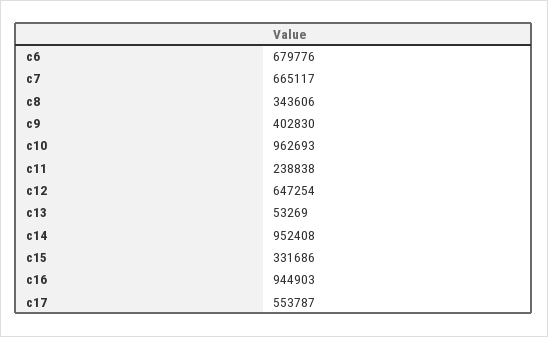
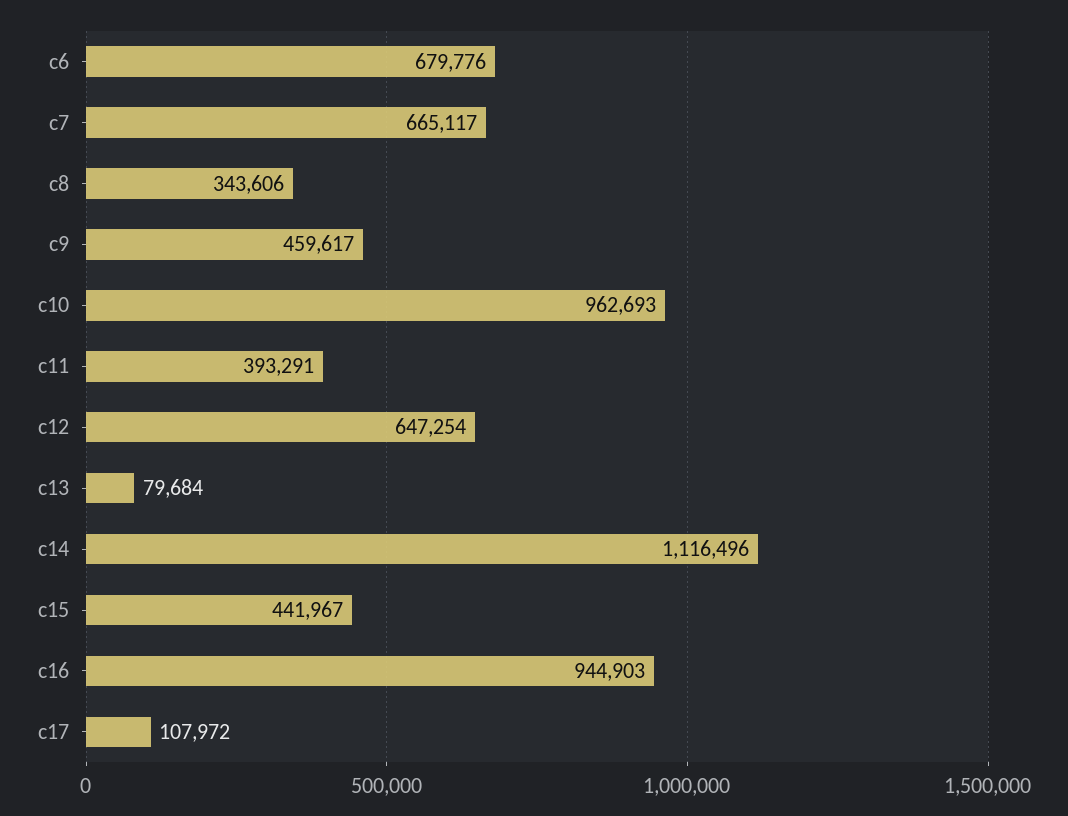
  {
    "c6": 679776,
    "c7": 665117,
    "c8": 343606,
-   "c9": 402830,
+   "c9": 459617,
    "c10": 962693,
-   "c11": 238838,
+   "c11": 393291,
    "c12": 647254,
-   "c13": 53269,
+   "c13": 79684,
-   "c14": 952408,
+   "c14": 1116496,
-   "c15": 331686,
+   "c15": 441967,
    "c16": 944903,
-   "c17": 553787
+   "c17": 107972
  }

